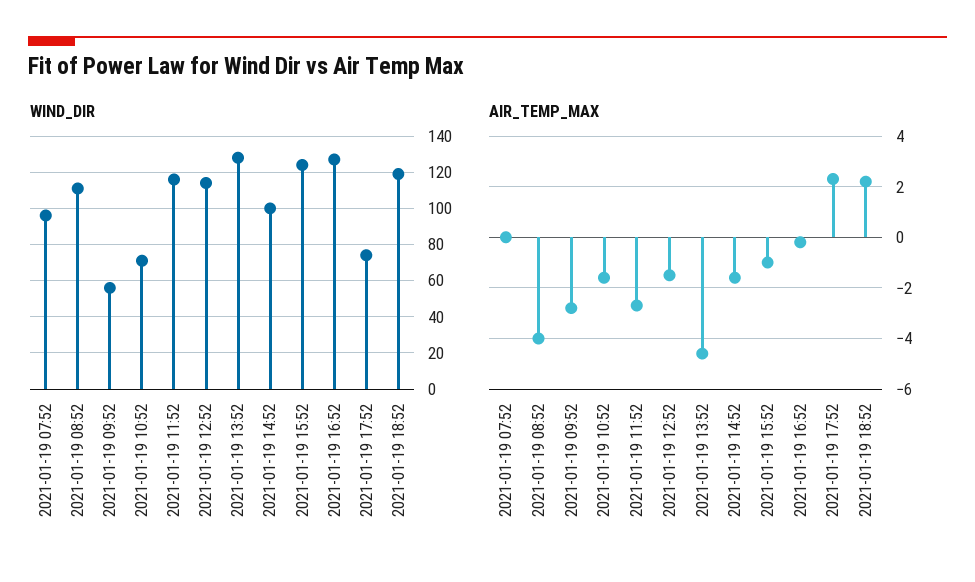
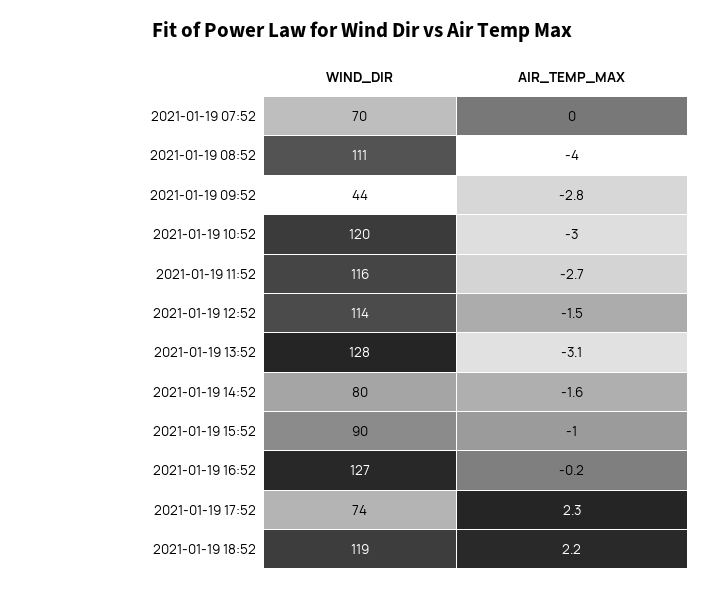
  {
    "WIND_DIR": {
-     "2021-01-19 07:52": 95,
+     "2021-01-19 07:52": 70,
      "2021-01-19 08:52": 111,
-     "2021-01-19 09:52": 55,
+     "2021-01-19 09:52": 44,
-     "2021-01-19 10:52": 70,
+     "2021-01-19 10:52": 120,
      "2021-01-19 11:52": 116,
      "2021-01-19 12:52": 114,
      "2021-01-19 13:52": 128,
-     "2021-01-19 14:52": 100,
+     "2021-01-19 14:52": 80,
-     "2021-01-19 15:52": 125,
+     "2021-01-19 15:52": 90,
      "2021-01-19 16:52": 127,
      "2021-01-19 17:52": 74,
      "2021-01-19 18:52": 119
    },
    "AIR_TEMP_MAX": {
      "2021-01-19 07:52": 0,
      "2021-01-19 08:52": -4,
      "2021-01-19 09:52": -2.8,
-     "2021-01-19 10:52": -1.5,
+     "2021-01-19 10:52": -3,
      "2021-01-19 11:52": -2.7,
      "2021-01-19 12:52": -1.5,
-     "2021-01-19 13:52": -4.5,
+     "2021-01-19 13:52": -3.1,
      "2021-01-19 14:52": -1.6,
      "2021-01-19 15:52": -1,
      "2021-01-19 16:52": -0.2,
      "2021-01-19 17:52": 2.3,
      "2021-01-19 18:52": 2.2
    }
  }

